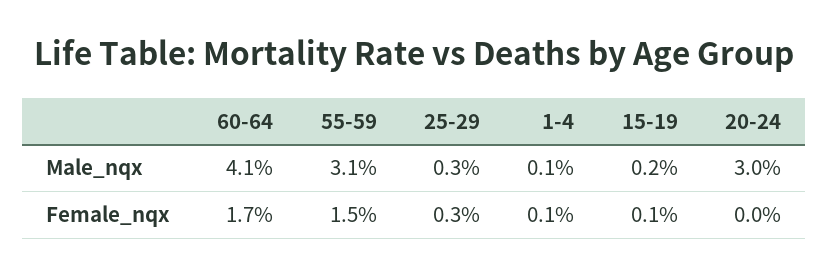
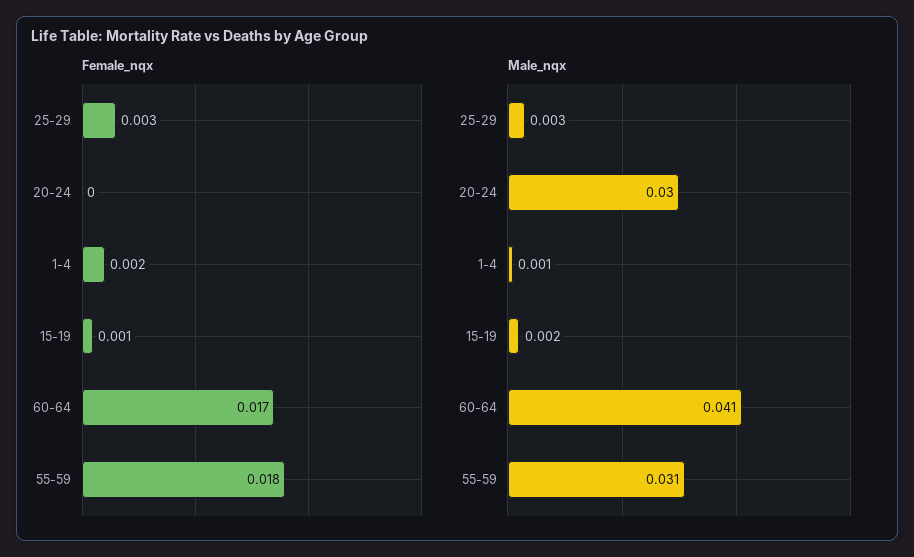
  {
    "Male_nqx": {
      "60-64": 0.041,
      "55-59": 0.031,
      "25-29": 0.003,
      "1-4": 0.001,
      "15-19": 0.002,
      "20-24": 0.03
    },
    "Female_nqx": {
      "60-64": 0.017,
-     "55-59": 0.015,
+     "55-59": 0.018,
      "25-29": 0.003,
-     "1-4": 0.001,
+     "1-4": 0.002,
      "15-19": 0.001,
      "20-24": 0
    }
  }

